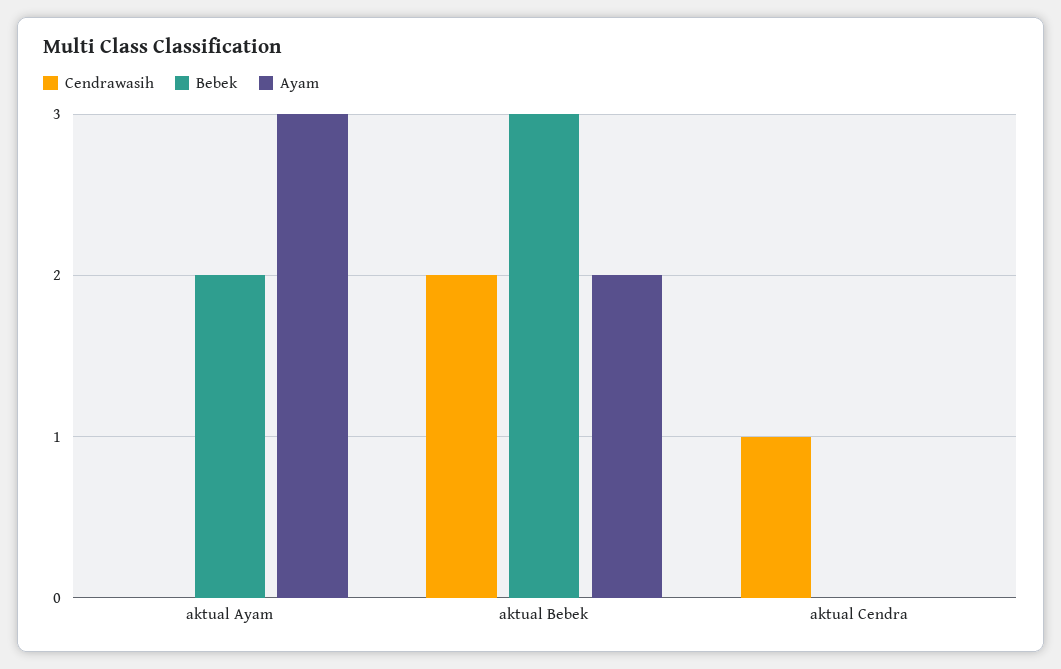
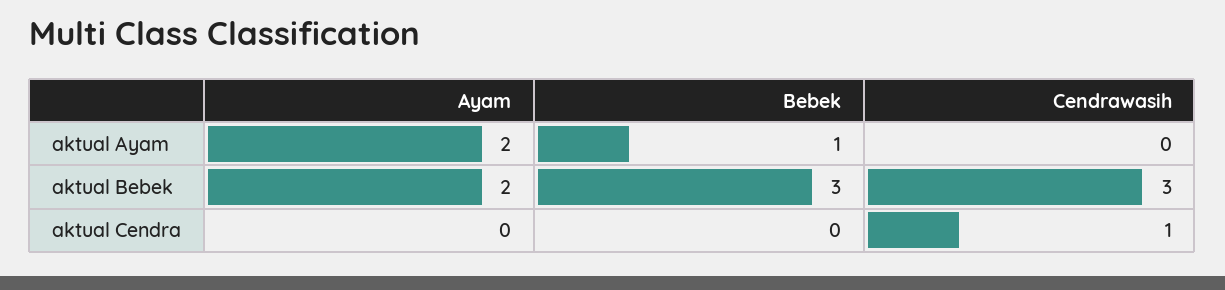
  {
    "Cendrawasih": {
      "aktual Ayam": 0,
-     "aktual Bebek": 2,
+     "aktual Bebek": 3,
      "aktual Cendra": 1
    },
    "Bebek": {
-     "aktual Ayam": 2,
+     "aktual Ayam": 1,
      "aktual Bebek": 3,
      "aktual Cendra": 0
    },
    "Ayam": {
-     "aktual Ayam": 3,
+     "aktual Ayam": 2,
      "aktual Bebek": 2,
      "aktual Cendra": 0
    }
  }

